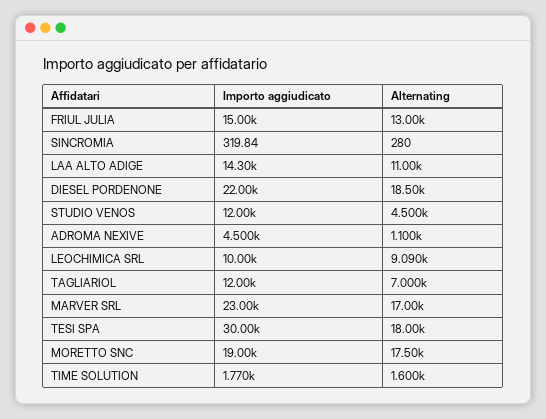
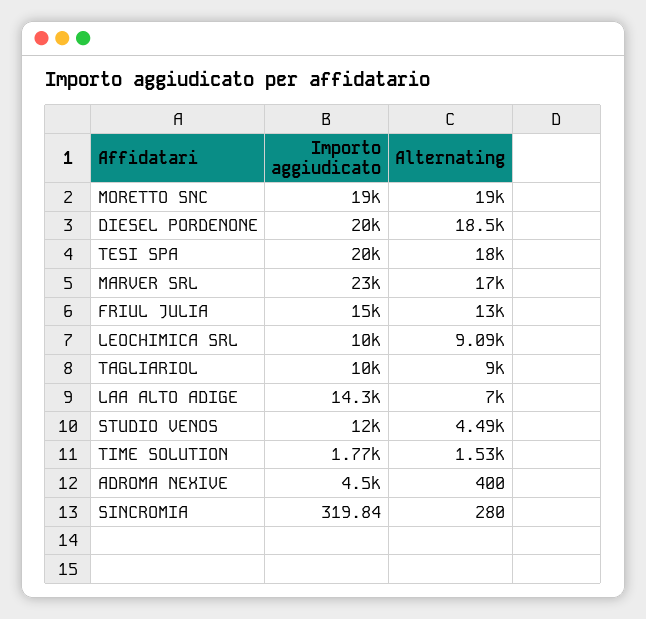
  {
    "Importo aggiudicato": {
      "FRIUL JULIA": 15000,
      "SINCROMIA": 319.84,
      "LAA ALTO ADIGE": 14300,
-     "DIESEL PORDENONE": 22000,
+     "DIESEL PORDENONE": 20000,
      "STUDIO VENOS": 12000,
      "ADROMA NEXIVE": 4500,
      "LEOCHIMICA SRL": 10000,
-     "TAGLIARIOL": 12000,
+     "TAGLIARIOL": 10000,
      "MARVER SRL": 23000,
-     "TESI SPA": 30000,
+     "TESI SPA": 20000,
      "MORETTO SNC": 19000,
      "TIME SOLUTION": 1770
    },
    "Alternating": {
      "FRIUL JULIA": 13000,
      "SINCROMIA": 280,
-     "LAA ALTO ADIGE": 11000,
+     "LAA ALTO ADIGE": 7000,
      "DIESEL PORDENONE": 18500,
-     "STUDIO VENOS": 4500,
+     "STUDIO VENOS": 4490,
-     "ADROMA NEXIVE": 1100,
+     "ADROMA NEXIVE": 400,
      "LEOCHIMICA SRL": 9090,
-     "TAGLIARIOL": 7000,
+     "TAGLIARIOL": 9000,
      "MARVER SRL": 17000,
      "TESI SPA": 18000,
-     "MORETTO SNC": 17500,
+     "MORETTO SNC": 19000,
-     "TIME SOLUTION": 1600
+     "TIME SOLUTION": 1530
    }
  }

